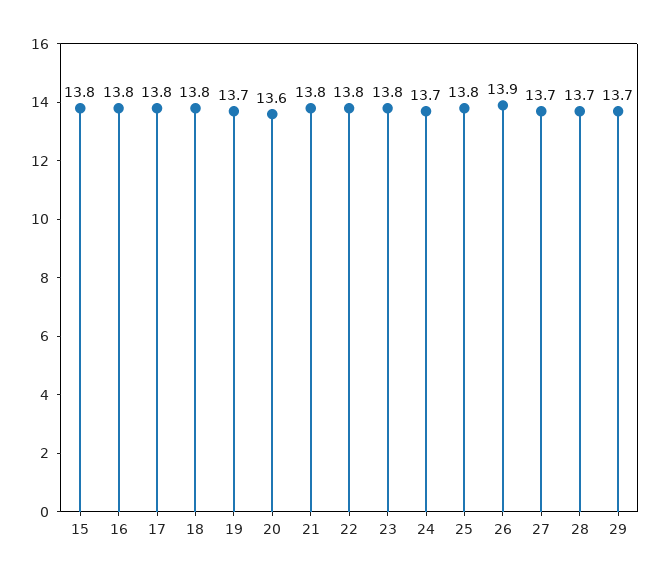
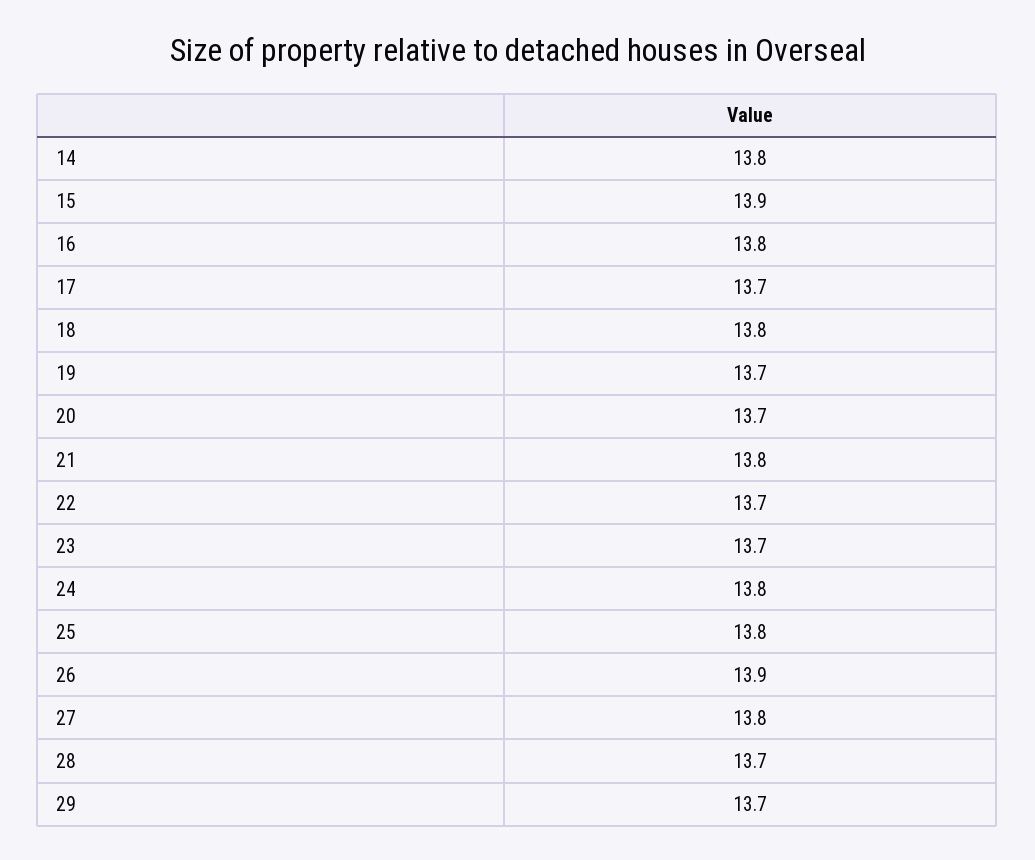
  {
-   "15": 13.8,
+   "15": 13.9,
    "16": 13.8,
-   "17": 13.8,
+   "17": 13.7,
    "18": 13.8,
    "19": 13.7,
-   "20": 13.6,
+   "20": 13.7,
    "21": 13.8,
-   "22": 13.8,
+   "22": 13.7,
-   "23": 13.8,
+   "23": 13.7,
-   "24": 13.7,
+   "24": 13.8,
    "25": 13.8,
    "26": 13.9,
-   "27": 13.7,
+   "27": 13.8,
    "28": 13.7,
-   "29": 13.7
+   "29": 13.7,
+   "14": 13.8
  }

